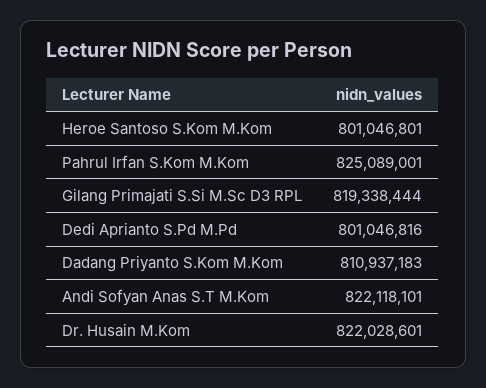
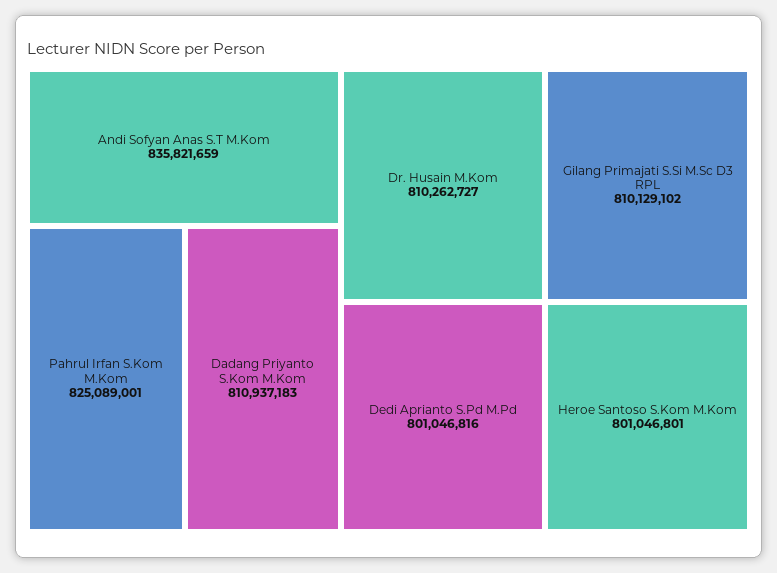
  {
    "Heroe Santoso S.Kom M.Kom": 801046801,
    "Pahrul Irfan S.Kom M.Kom": 825089001,
-   "Gilang Primajati S.Si M.Sc D3 RPL": 819338444,
+   "Gilang Primajati S.Si M.Sc D3 RPL": 810129102,
    "Dedi Aprianto S.Pd M.Pd": 801046816,
    "Dadang Priyanto S.Kom M.Kom": 810937183,
-   "Andi Sofyan Anas S.T M.Kom": 822118101,
+   "Andi Sofyan Anas S.T M.Kom": 835821659,
-   "Dr. Husain M.Kom": 822028601
+   "Dr. Husain M.Kom": 810262727
  }

